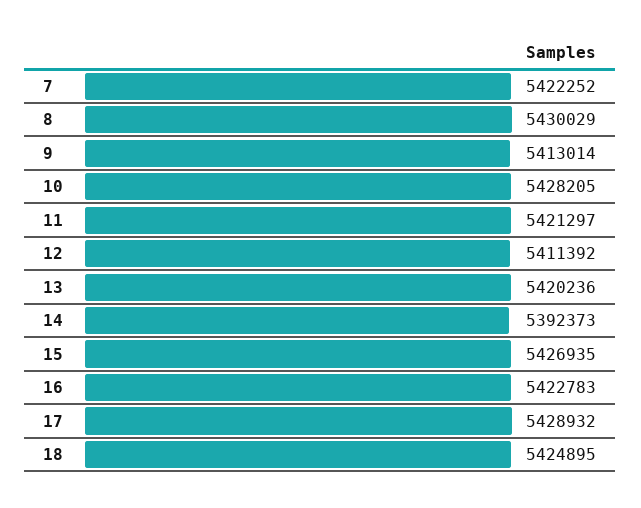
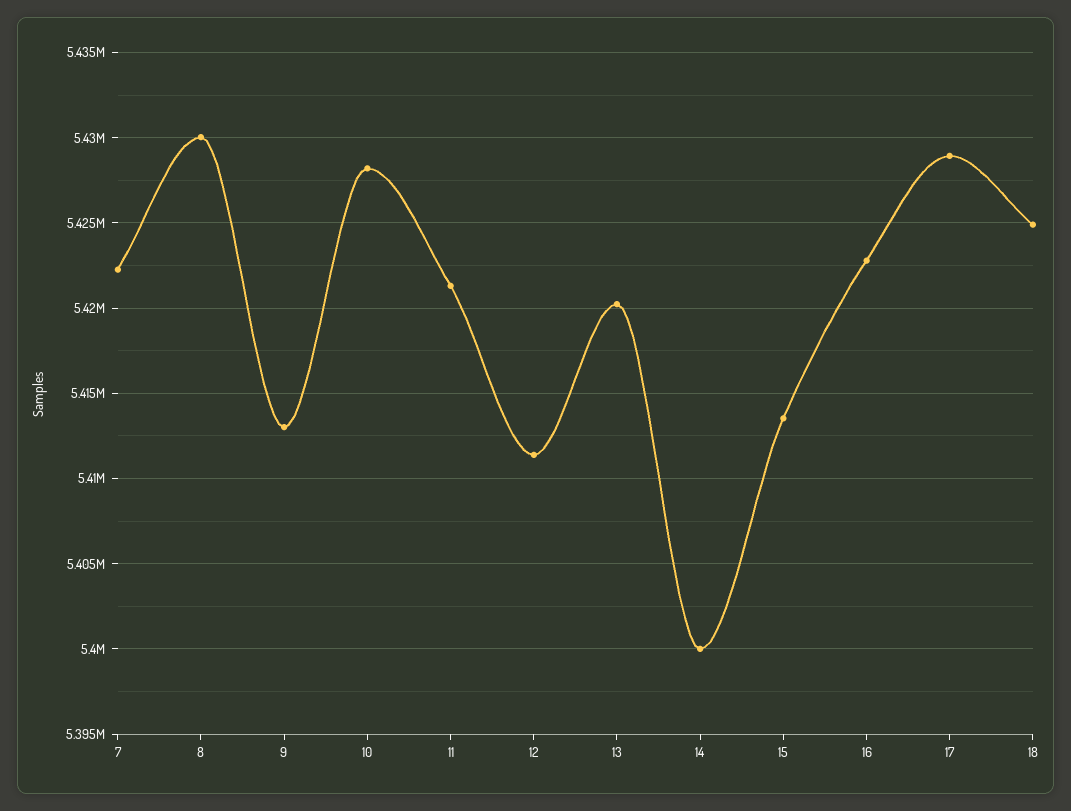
  {
    "7": 5422252,
    "8": 5430029,
    "9": 5413014,
    "10": 5428205,
    "11": 5421297,
    "12": 5411392,
    "13": 5420236,
-   "14": 5392373,
+   "14": 5400000,
-   "15": 5426935,
+   "15": 5413500,
    "16": 5422783,
    "17": 5428932,
    "18": 5424895
  }

